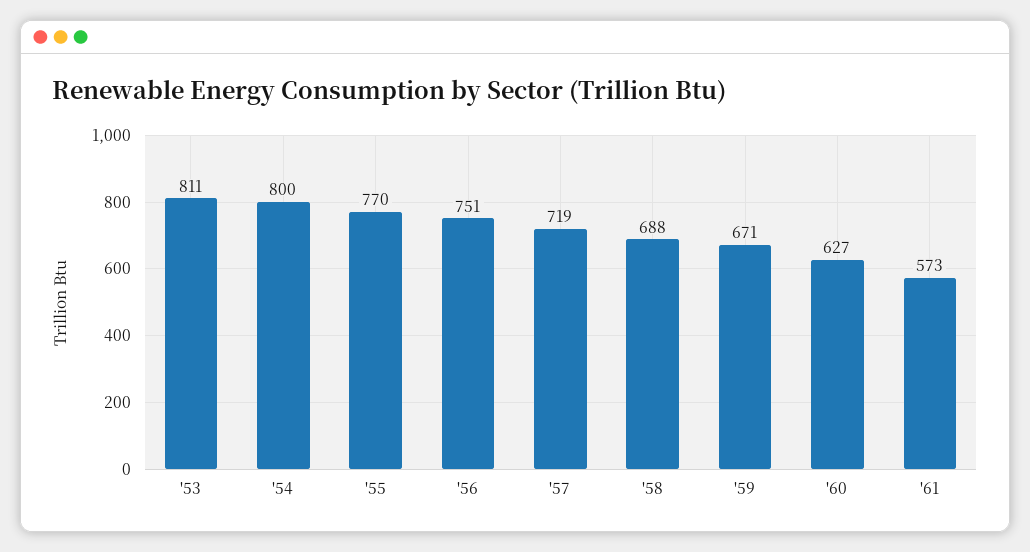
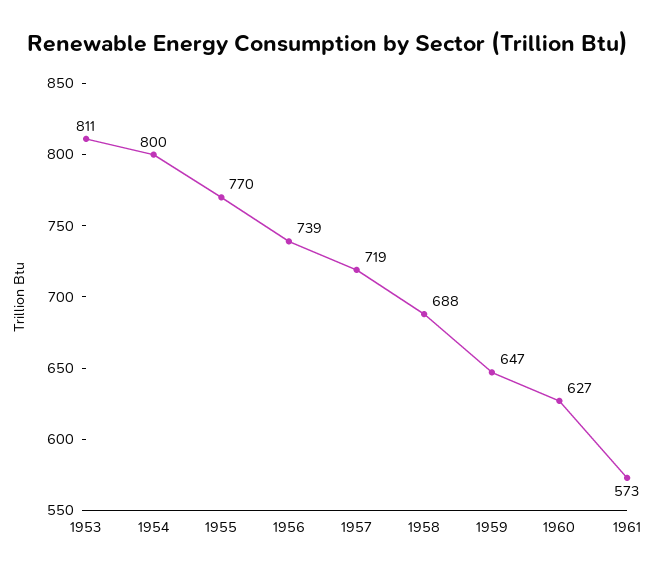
  {
    "'53": 811,
    "'54": 800,
    "'55": 770,
-   "'56": 751,
+   "'56": 739,
    "'57": 719,
    "'58": 688,
-   "'59": 671,
+   "'59": 647,
    "'60": 627,
    "'61": 573
  }

